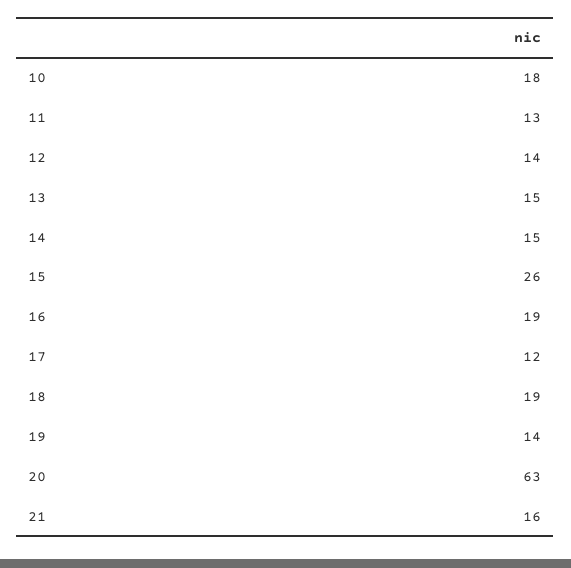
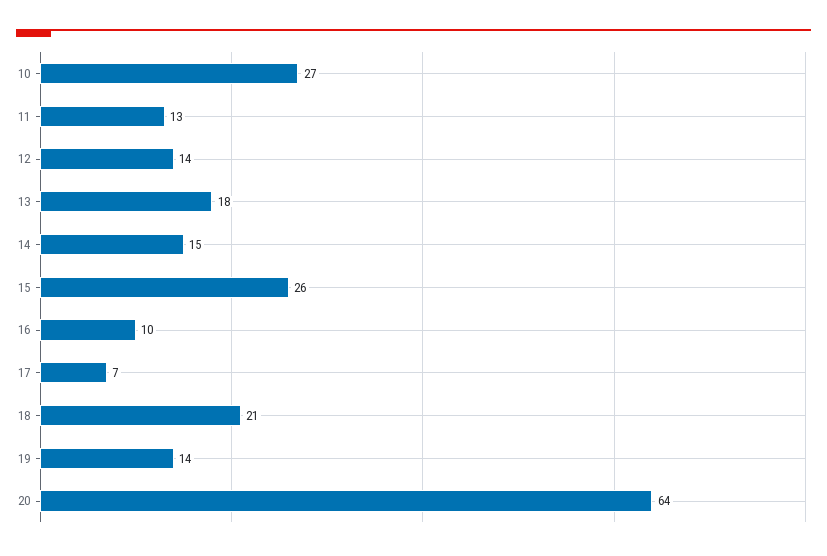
  {
-   "10": 18,
+   "10": 27,
    "11": 13,
    "12": 14,
-   "13": 15,
+   "13": 18,
    "14": 15,
    "15": 26,
-   "16": 19,
+   "16": 10,
-   "17": 12,
+   "17": 7,
-   "18": 19,
+   "18": 21,
    "19": 14,
-   "20": 63,
+   "20": 64
-   "21": 16
  }

